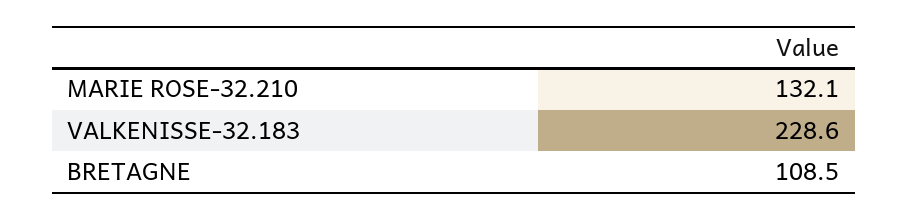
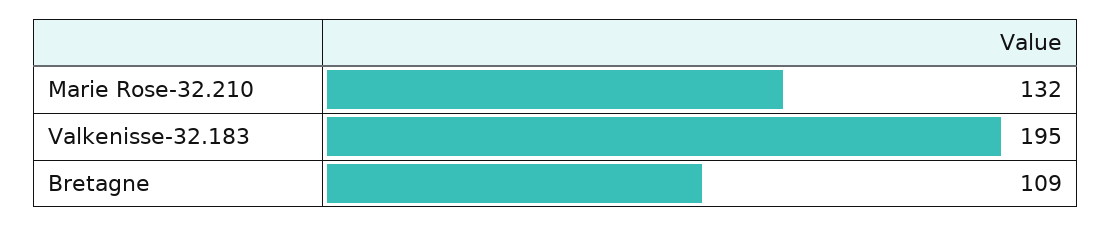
  {
    "MARIE ROSE-32.210": 132.1,
-   "VALKENISSE-32.183": 228.6,
+   "VALKENISSE-32.183": 195,
    "BRETAGNE": 108.5
  }

